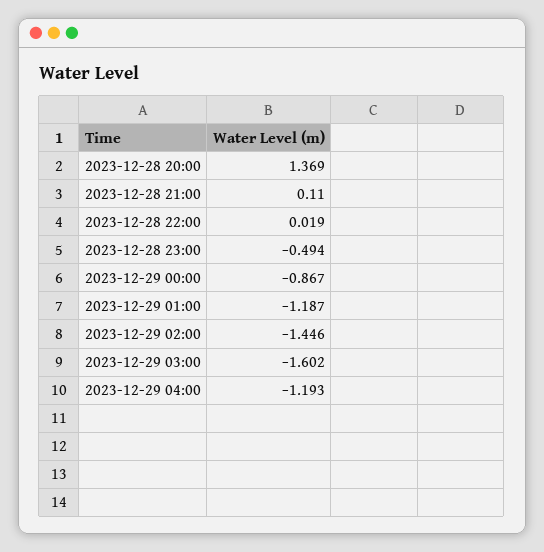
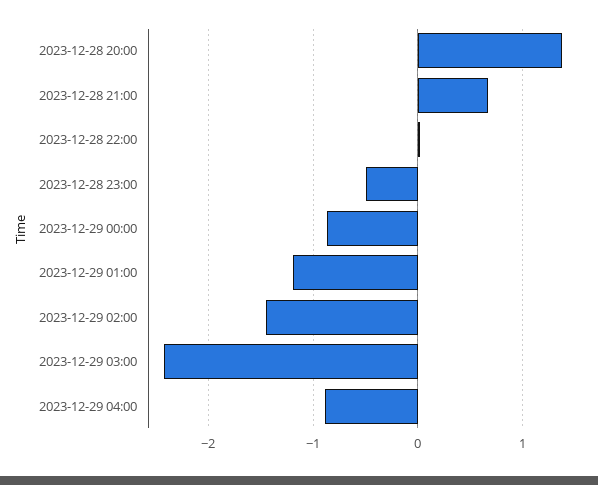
  {
    "2023-12-28 20:00": 1.369,
-   "2023-12-28 21:00": 0.11,
+   "2023-12-28 21:00": 0.7,
    "2023-12-28 22:00": 0.019,
    "2023-12-28 23:00": -0.494,
    "2023-12-29 00:00": -0.867,
    "2023-12-29 01:00": -1.187,
    "2023-12-29 02:00": -1.446,
-   "2023-12-29 03:00": -1.602,
+   "2023-12-29 03:00": -2.4,
-   "2023-12-29 04:00": -1.193
+   "2023-12-29 04:00": -0.9
  }

